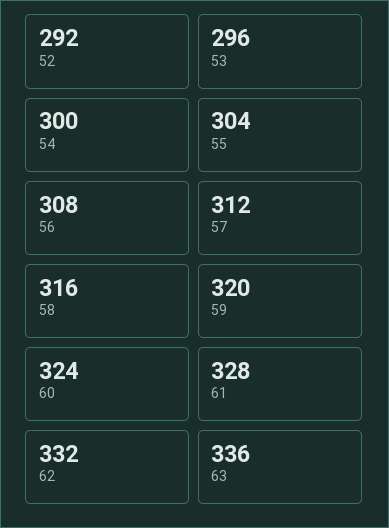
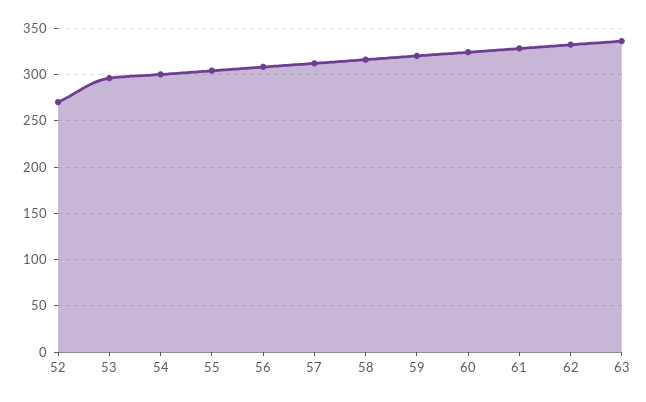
  {
-   "52": 292,
+   "52": 270,
    "53": 296,
    "54": 300,
    "55": 304,
    "56": 308,
    "57": 312,
    "58": 316,
    "59": 320,
    "60": 324,
    "61": 328,
    "62": 332,
    "63": 336
  }

